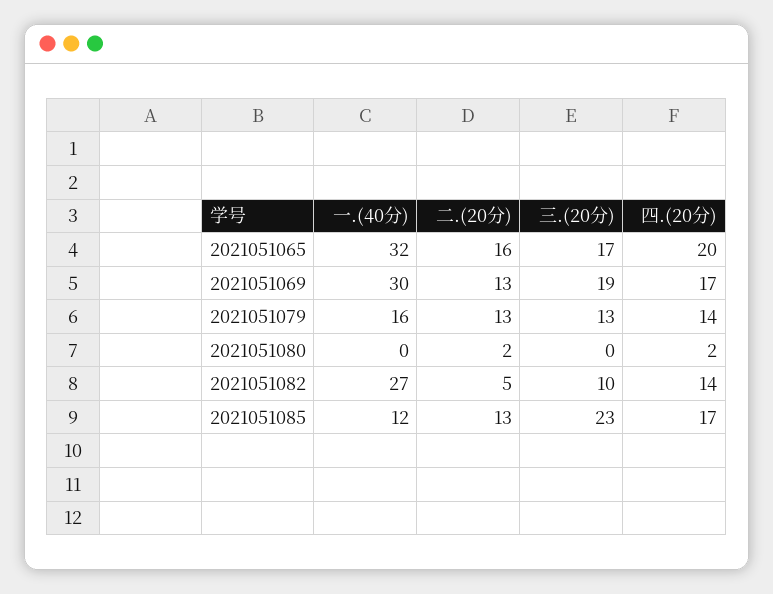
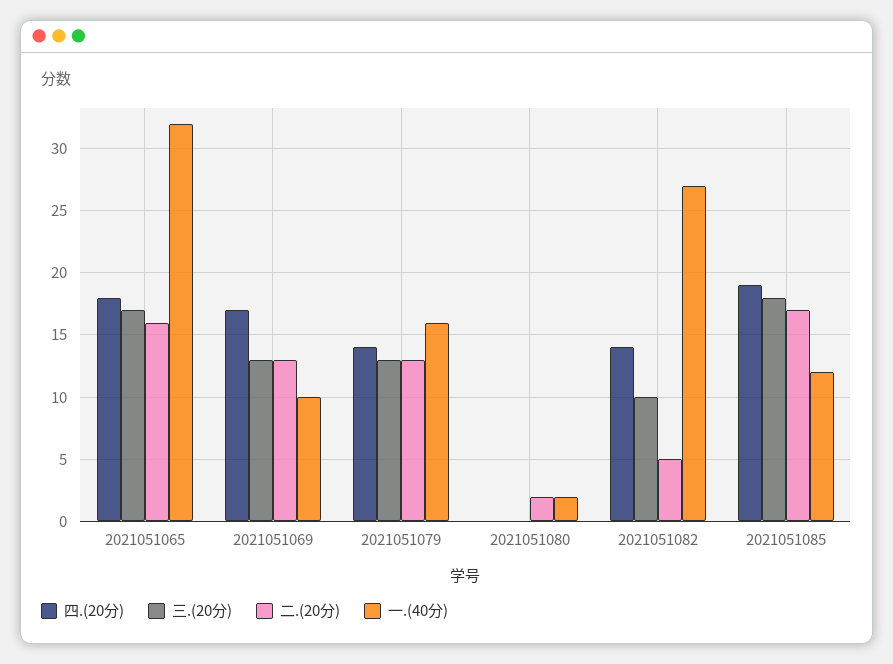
  {
    "一.(40分)": {
      "2021051065": 32,
-     "2021051069": 30,
+     "2021051069": 10,
      "2021051079": 16,
-     "2021051080": 0,
+     "2021051080": 2,
      "2021051082": 27,
      "2021051085": 12
    },
    "二.(20分)": {
      "2021051065": 16,
      "2021051069": 13,
      "2021051079": 13,
      "2021051080": 2,
      "2021051082": 5,
-     "2021051085": 13
+     "2021051085": 17
    },
    "三.(20分)": {
      "2021051065": 17,
-     "2021051069": 19,
+     "2021051069": 13,
      "2021051079": 13,
      "2021051080": 0,
      "2021051082": 10,
-     "2021051085": 23
+     "2021051085": 18
    },
    "四.(20分)": {
-     "2021051065": 20,
+     "2021051065": 18,
      "2021051069": 17,
      "2021051079": 14,
-     "2021051080": 2,
+     "2021051080": 0,
      "2021051082": 14,
-     "2021051085": 17
+     "2021051085": 19
    }
  }

